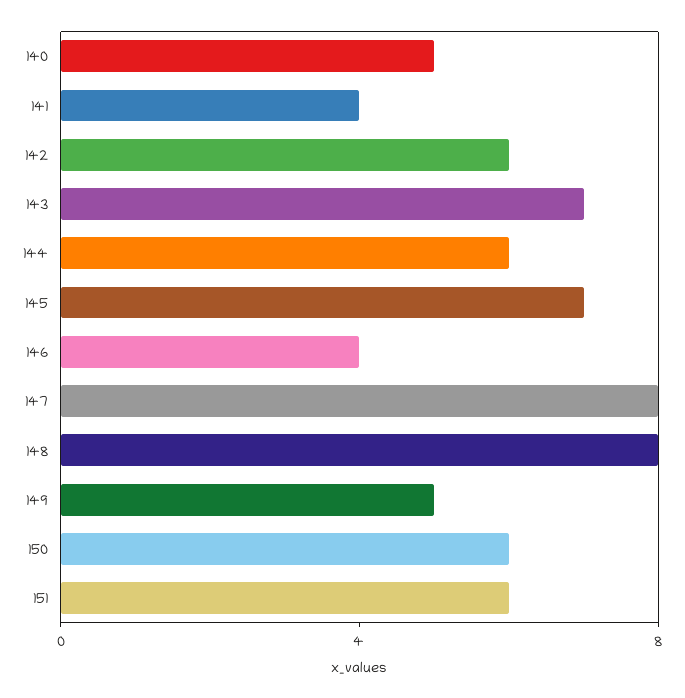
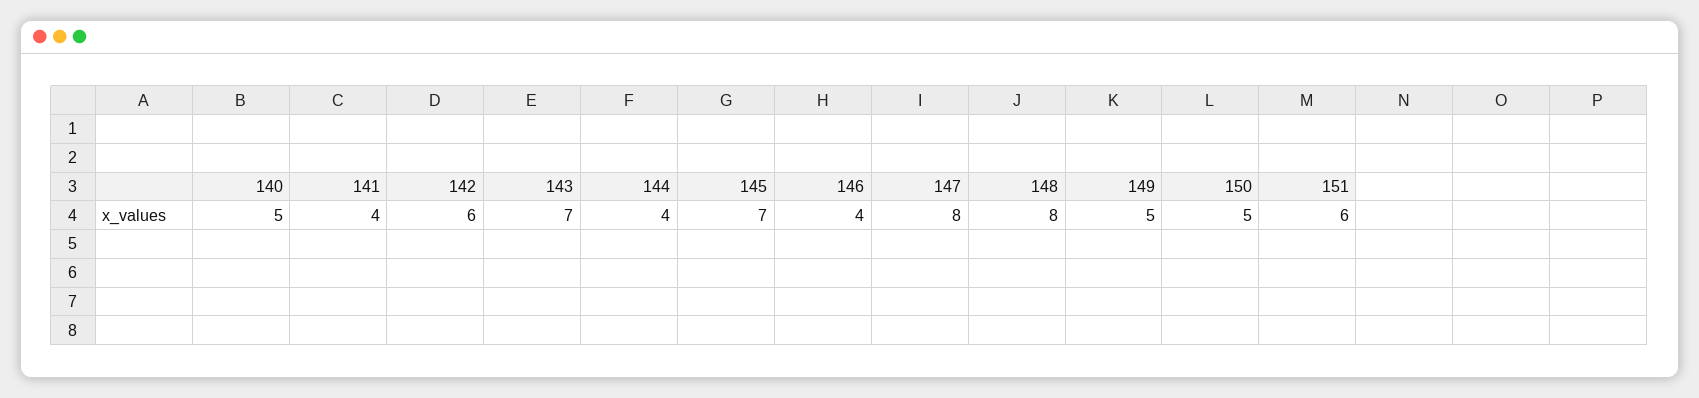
  {
    "140": 5,
    "141": 4,
    "142": 6,
    "143": 7,
-   "144": 6,
+   "144": 4,
    "145": 7,
    "146": 4,
    "147": 8,
    "148": 8,
    "149": 5,
-   "150": 6,
+   "150": 5,
    "151": 6
  }

